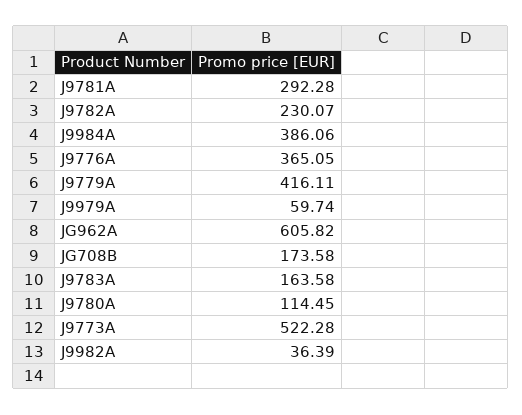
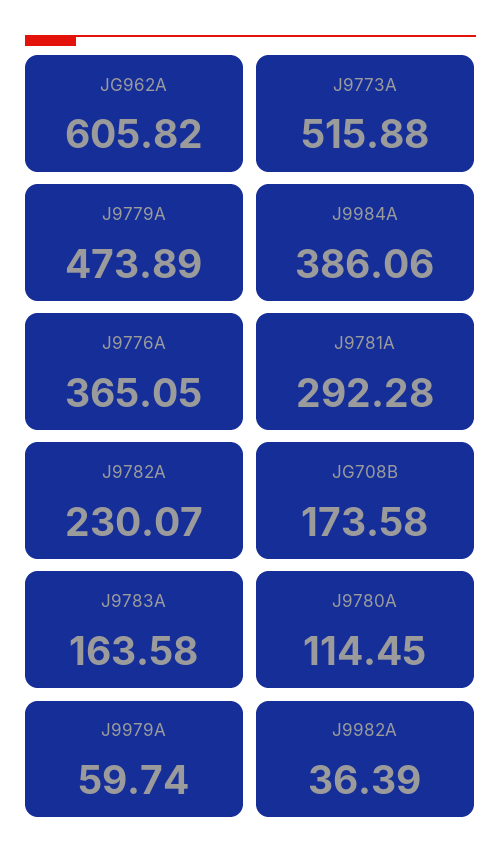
  {
    "J9781A": 292.28,
    "J9782A": 230.07,
    "J9984A": 386.06,
    "J9776A": 365.05,
-   "J9779A": 416.11,
+   "J9779A": 473.89,
    "J9979A": 59.74,
    "JG962A": 605.82,
    "JG708B": 173.58,
    "J9783A": 163.58,
    "J9780A": 114.45,
-   "J9773A": 522.28,
+   "J9773A": 515.88,
    "J9982A": 36.39
  }

